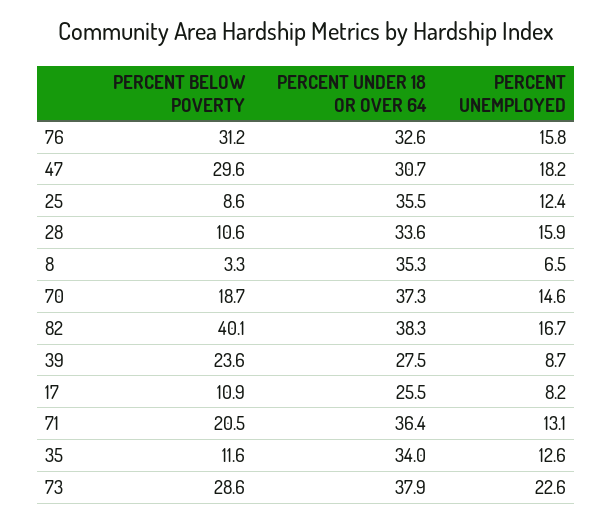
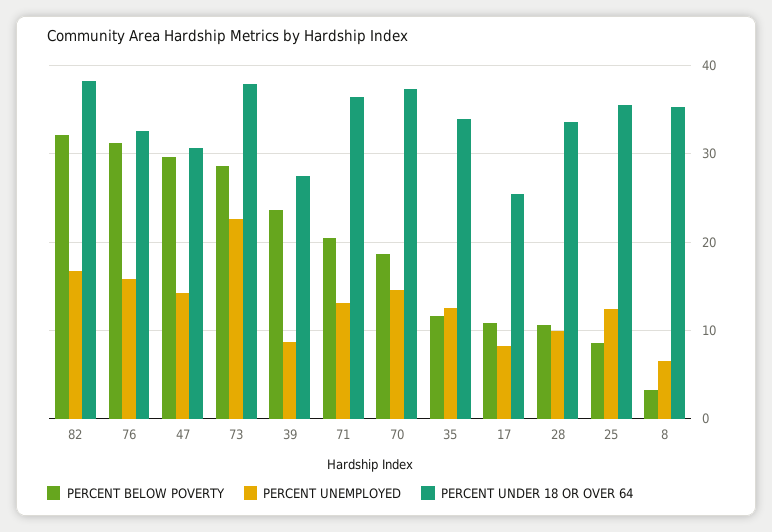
  {
    "PERCENT BELOW POVERTY": {
      "76": 31.2,
      "47": 29.6,
      "25": 8.6,
      "28": 10.6,
      "8": 3.3,
      "70": 18.7,
-     "82": 40.1,
+     "82": 32,
      "39": 23.6,
      "17": 10.9,
      "71": 20.5,
      "35": 11.6,
      "73": 28.6
    },
    "PERCENT UNDER 18 OR OVER 64": {
      "76": 32.6,
      "47": 30.7,
      "25": 35.5,
      "28": 33.6,
      "8": 35.3,
      "70": 37.3,
      "82": 38.3,
      "39": 27.5,
      "17": 25.5,
      "71": 36.4,
      "35": 34,
      "73": 37.9
    },
    "PERCENT UNEMPLOYED": {
      "76": 15.8,
-     "47": 18.2,
+     "47": 14,
      "25": 12.4,
-     "28": 15.9,
+     "28": 10,
      "8": 6.5,
      "70": 14.6,
      "82": 16.7,
      "39": 8.7,
      "17": 8.2,
      "71": 13.1,
      "35": 12.6,
      "73": 22.6
    }
  }

